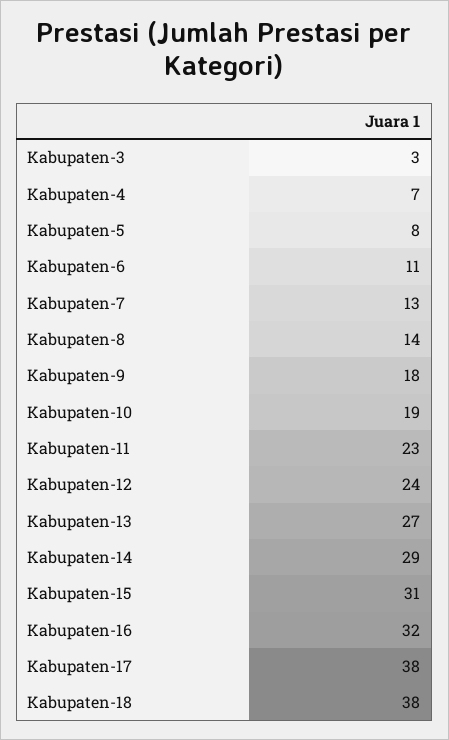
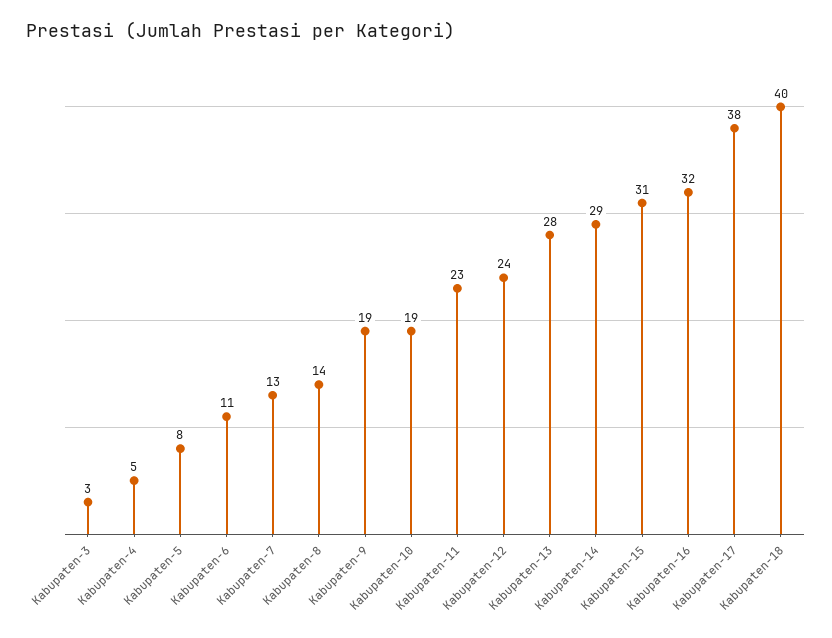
  {
    "Kabupaten-3": 3,
-   "Kabupaten-4": 7,
+   "Kabupaten-4": 5,
    "Kabupaten-5": 8,
    "Kabupaten-6": 11,
    "Kabupaten-7": 13,
    "Kabupaten-8": 14,
-   "Kabupaten-9": 18,
+   "Kabupaten-9": 19,
    "Kabupaten-10": 19,
    "Kabupaten-11": 23,
    "Kabupaten-12": 24,
-   "Kabupaten-13": 27,
+   "Kabupaten-13": 28,
    "Kabupaten-14": 29,
    "Kabupaten-15": 31,
    "Kabupaten-16": 32,
    "Kabupaten-17": 38,
-   "Kabupaten-18": 38
+   "Kabupaten-18": 40
  }

